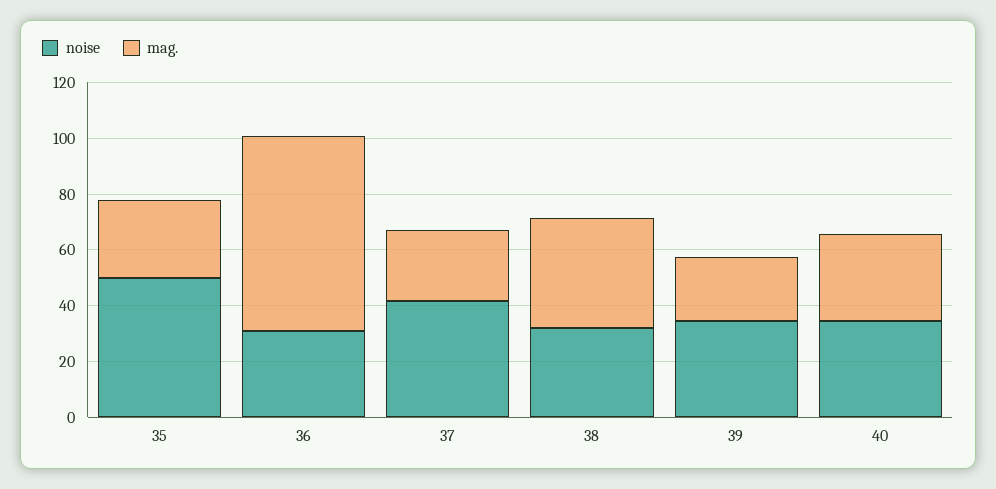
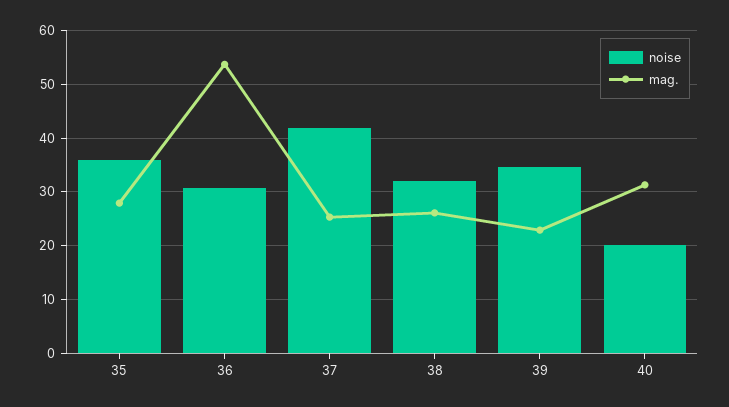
  {
    "noise": {
-     "35": 50,
+     "35": 36,
      "36": 30,
      "37": 42,
      "38": 32,
      "39": 34,
-     "40": 35
+     "40": 20
    },
    "mag.": {
      "35": 28,
-     "36": 70,
+     "36": 54,
      "37": 26,
-     "38": 40,
+     "38": 26,
      "39": 22,
      "40": 32
    }
  }

